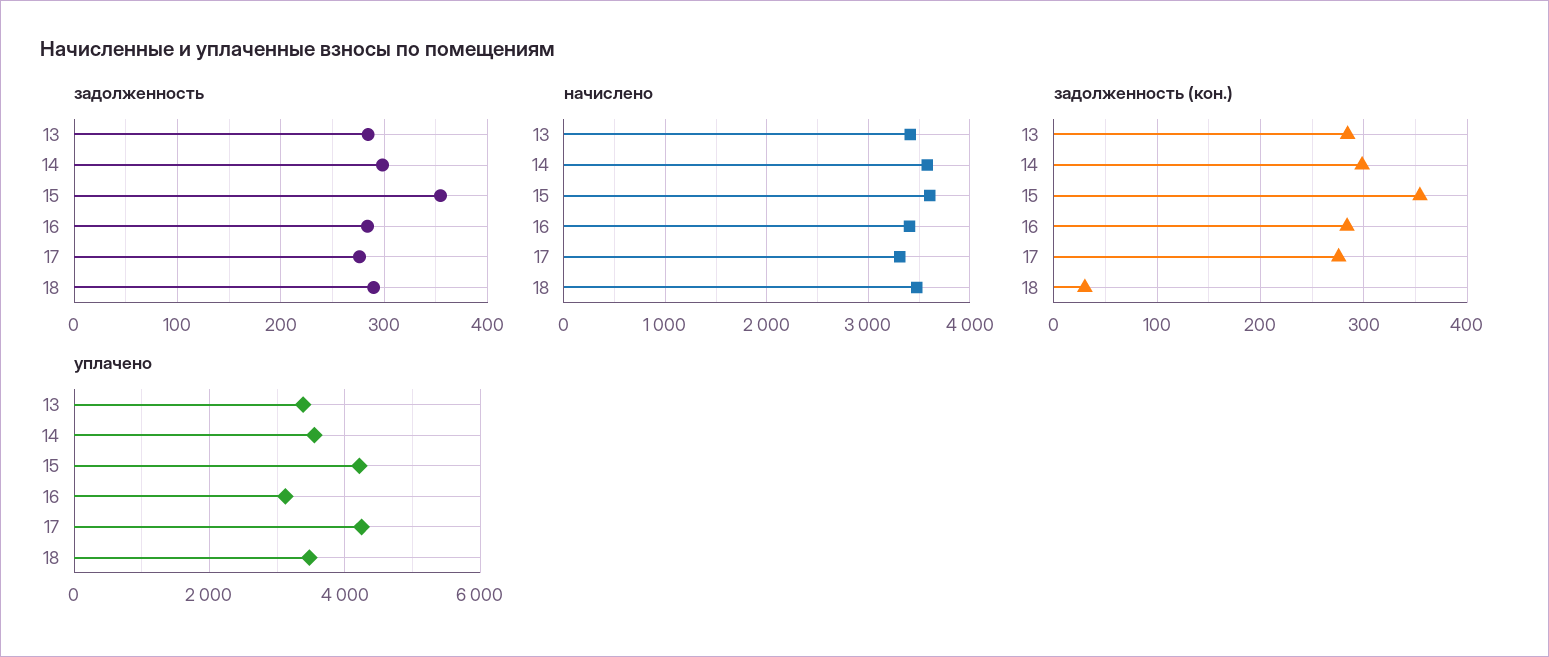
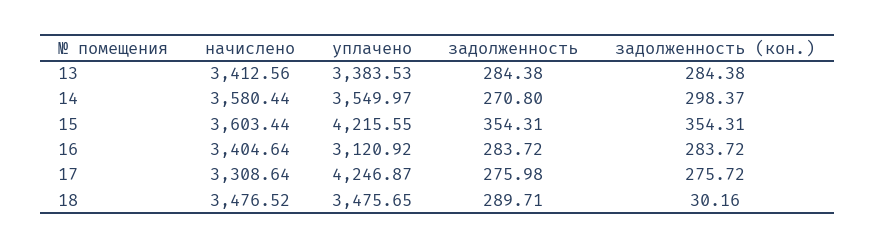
  {
    "задолженность": {
      "13": 284.38,
-     "14": 300,
+     "14": 270.8,
      "15": 354.31,
      "16": 283.72,
      "17": 275.98,
      "18": 289.71
    },
    "начислено": {
      "13": 3412.56,
      "14": 3580.44,
      "15": 3603.44,
      "16": 3404.64,
      "17": 3308.64,
      "18": 3476.52
    },
    "задолженность (кон.)": {
      "13": 284.38,
      "14": 298.37,
      "15": 354.31,
      "16": 283.72,
      "17": 275.72,
      "18": 30.16
    },
    "уплачено": {
      "13": 3383.53,
      "14": 3549.97,
      "15": 4215.55,
      "16": 3120.92,
      "17": 4246.87,
      "18": 3475.65
    }
  }

